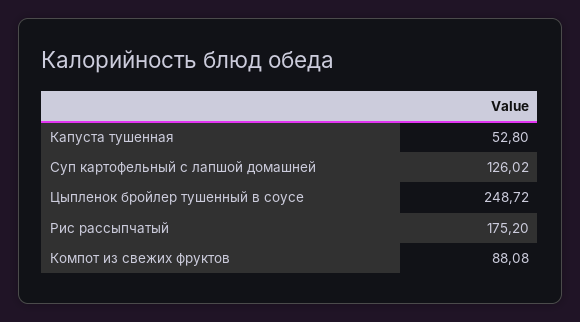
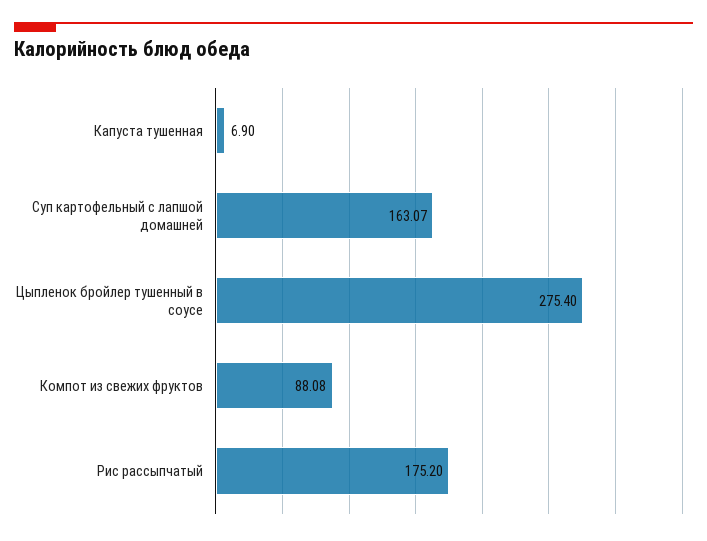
  {
-   "Капуста тушенная": 52.8,
+   "Капуста тушенная": 6.9,
-   "Суп картофельный с лапшой домашней": 126.02,
+   "Суп картофельный с лапшой домашней": 163.07,
-   "Цыпленок бройлер тушенный в соусе": 248.72,
+   "Цыпленок бройлер тушенный в соусе": 275.4,
    "Рис рассыпчатый": 175.2,
    "Компот из свежих фруктов": 88.08
  }

